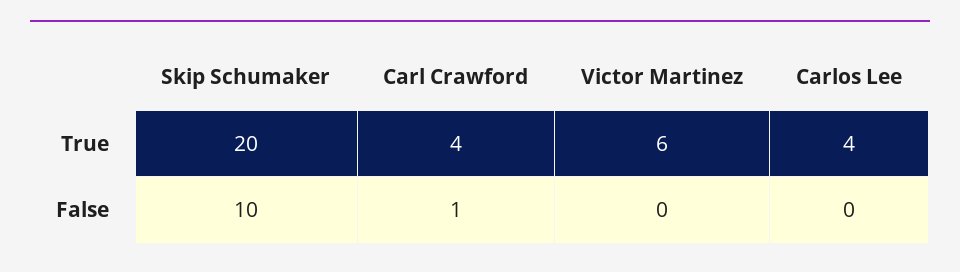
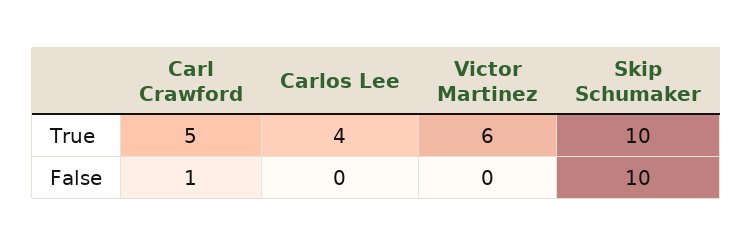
  {
    "Skip Schumaker": {
-     "True": 20,
+     "True": 10,
      "False": 10
    },
    "Carl Crawford": {
-     "True": 4,
+     "True": 5,
      "False": 1
    },
    "Victor Martinez": {
      "True": 6,
      "False": 0
    },
    "Carlos Lee": {
      "True": 4,
      "False": 0
    }
  }

